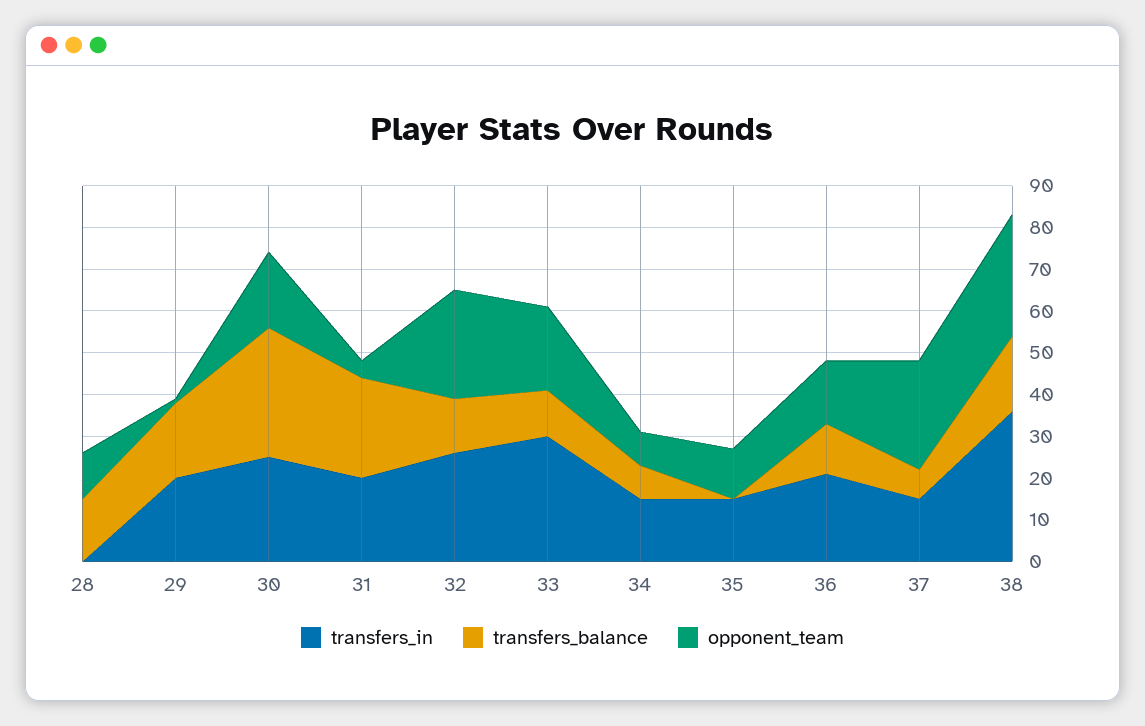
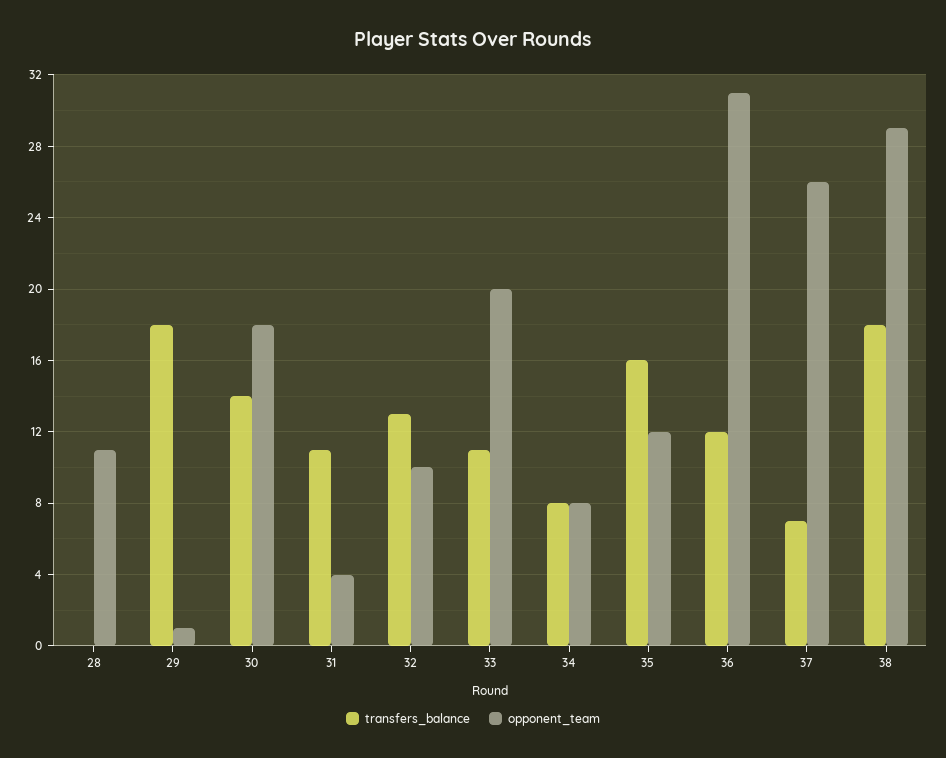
  {
-   "transfers_in": {
-     "28": 0,
-     "29": 20,
-     "30": 25,
-     "31": 20,
-     "32": 25,
-     "33": 30,
-     "34": 15,
-     "35": 15,
-     "36": 20,
-     "37": 15,
-     "38": 35
-   },
    "transfers_balance": {
-     "28": 15,
+     "28": 0,
      "29": 18,
-     "30": 30,
+     "30": 14,
-     "31": 25,
+     "31": 11,
      "32": 13,
      "33": 11,
      "34": 8,
-     "35": 0,
+     "35": 16,
      "36": 12,
      "37": 7,
      "38": 18
    },
    "opponent_team": {
      "28": 11,
      "29": 1,
      "30": 18,
      "31": 4,
-     "32": 25,
+     "32": 10,
      "33": 20,
      "34": 8,
      "35": 12,
-     "36": 15,
+     "36": 31,
      "37": 26,
      "38": 29
    }
  }

